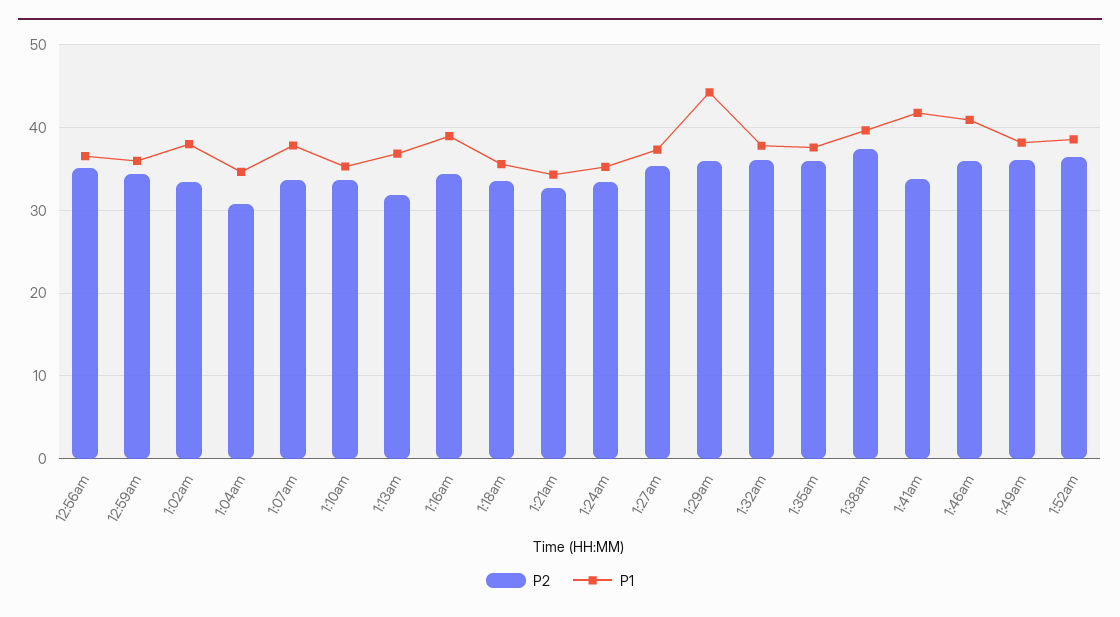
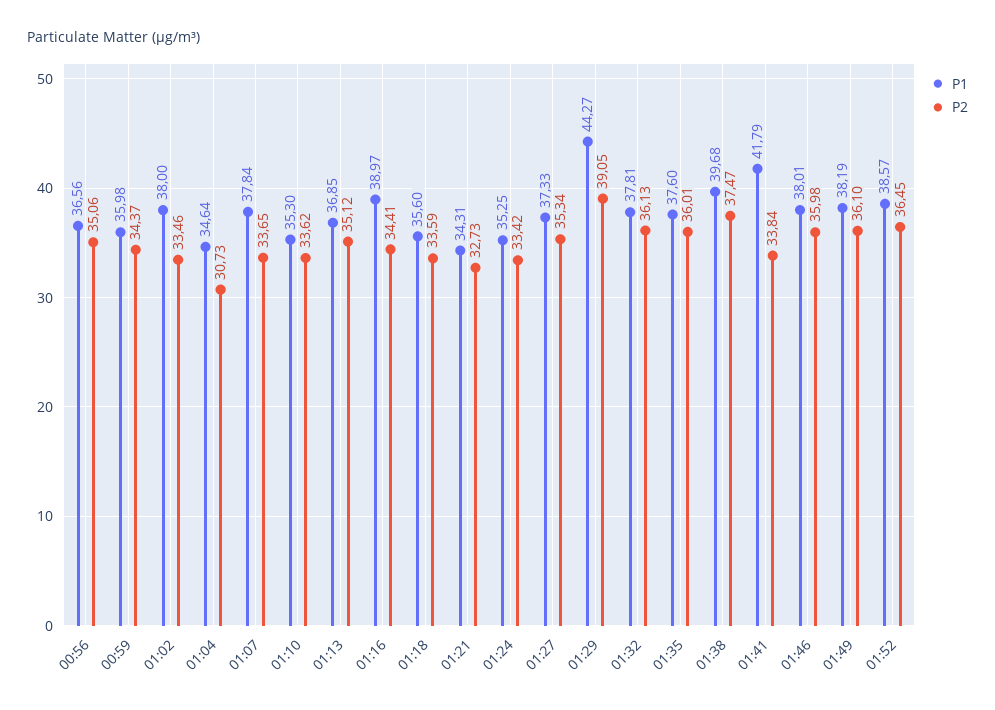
  {
    "P2": {
      "12:56am": 35.06,
      "12:59am": 34.37,
      "1:02am": 33.46,
      "1:04am": 30.73,
      "1:07am": 33.65,
      "1:10am": 33.62,
-     "1:13am": 32,
+     "1:13am": 35.12,
      "1:16am": 34.41,
      "1:18am": 33.59,
      "1:21am": 32.73,
      "1:24am": 33.42,
      "1:27am": 35.34,
-     "1:29am": 36,
+     "1:29am": 39.05,
      "1:32am": 36.13,
      "1:35am": 36.01,
      "1:38am": 37.47,
      "1:41am": 33.84,
      "1:46am": 35.98,
      "1:49am": 36.1,
      "1:52am": 36.45
    },
    "P1": {
      "12:56am": 36.56,
      "12:59am": 35.98,
      "1:02am": 38,
      "1:04am": 34.64,
      "1:07am": 37.84,
      "1:10am": 35.3,
      "1:13am": 36.85,
      "1:16am": 38.97,
      "1:18am": 35.6,
      "1:21am": 34.31,
      "1:24am": 35.25,
      "1:27am": 37.33,
      "1:29am": 44.27,
      "1:32am": 37.81,
      "1:35am": 37.6,
      "1:38am": 39.68,
      "1:41am": 41.79,
-     "1:46am": 41,
+     "1:46am": 38.01,
      "1:49am": 38.19,
      "1:52am": 38.57
    }
  }

